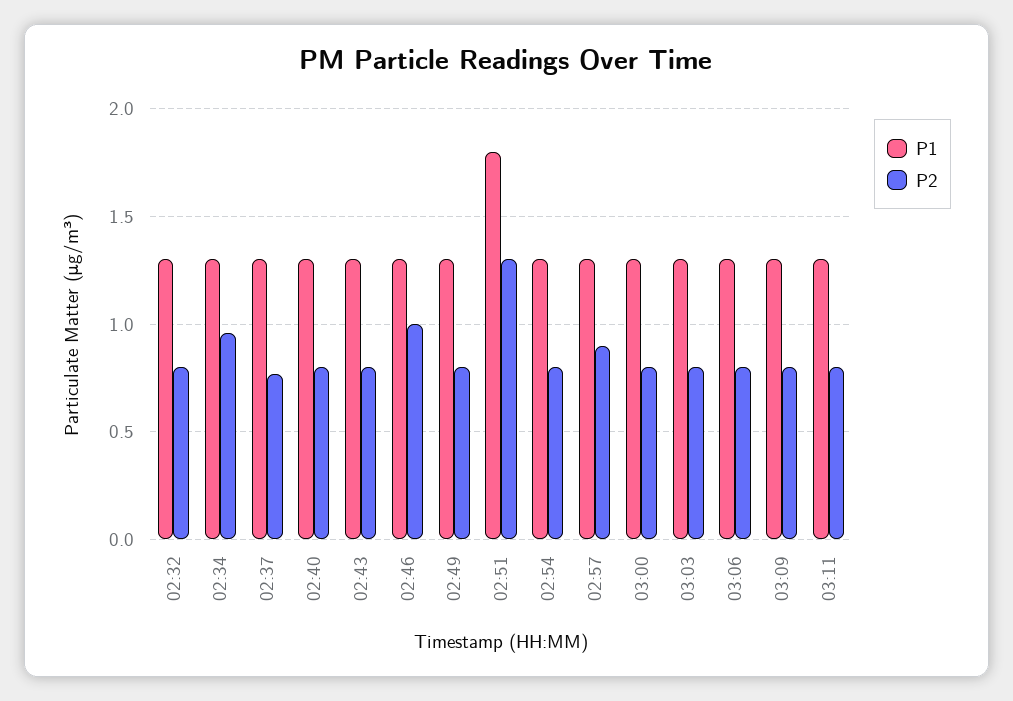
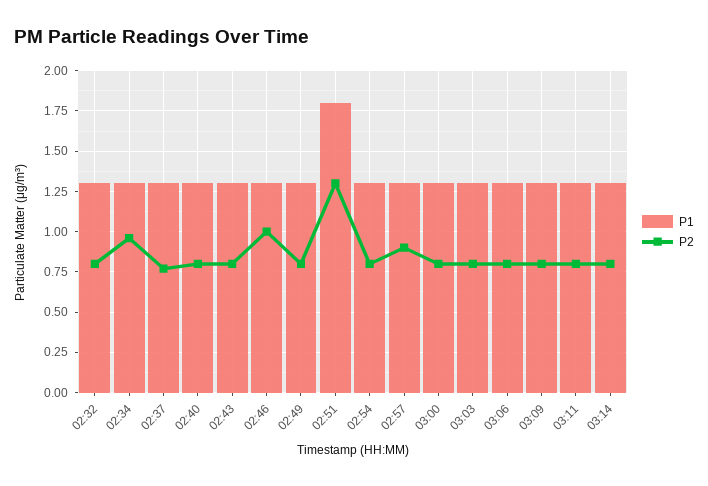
  {
    "P1": {
      "02:32": 1.3,
      "02:34": 1.3,
      "02:37": 1.3,
      "02:40": 1.3,
      "02:43": 1.3,
      "02:46": 1.3,
      "02:49": 1.3,
      "02:51": 1.8,
      "02:54": 1.3,
      "02:57": 1.3,
      "03:00": 1.3,
      "03:03": 1.3,
      "03:06": 1.3,
      "03:09": 1.3,
-     "03:11": 1.3
+     "03:11": 1.3,
+     "03:14": 1.3
    },
    "P2": {
      "02:32": 0.8,
      "02:34": 0.95,
      "02:37": 0.75,
      "02:40": 0.8,
      "02:43": 0.8,
      "02:46": 1,
      "02:49": 0.8,
      "02:51": 1.3,
      "02:54": 0.8,
      "02:57": 0.9,
      "03:00": 0.8,
      "03:03": 0.8,
      "03:06": 0.8,
      "03:09": 0.8,
-     "03:11": 0.8
+     "03:11": 0.8,
+     "03:14": 0.8
    }
  }

